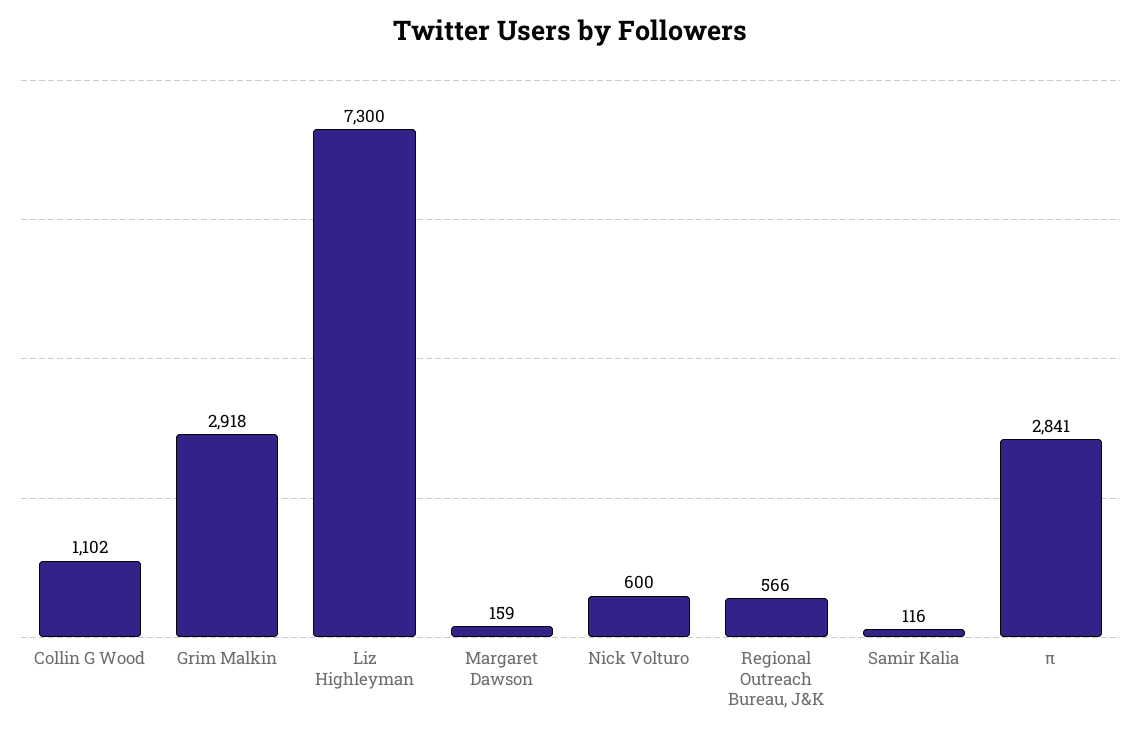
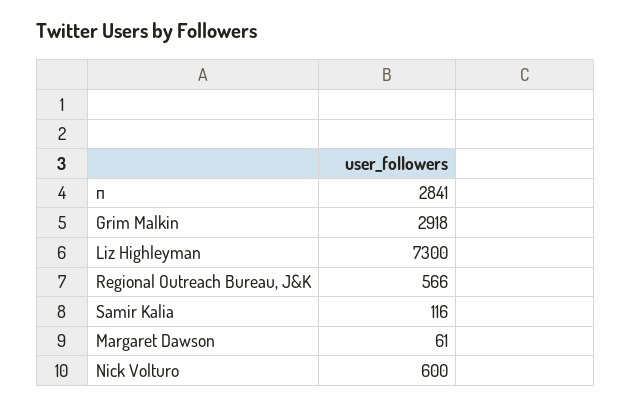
  {
-   "Collin G Wood": 1102,
    "Grim Malkin": 2918,
    "Liz Highleyman": 7300,
-   "Margaret Dawson": 159,
+   "Margaret Dawson": 61,
    "Nick Volturo": 600,
    "Regional Outreach Bureau, J&K": 566,
    "Samir Kalia": 116,
    "π": 2841
  }

